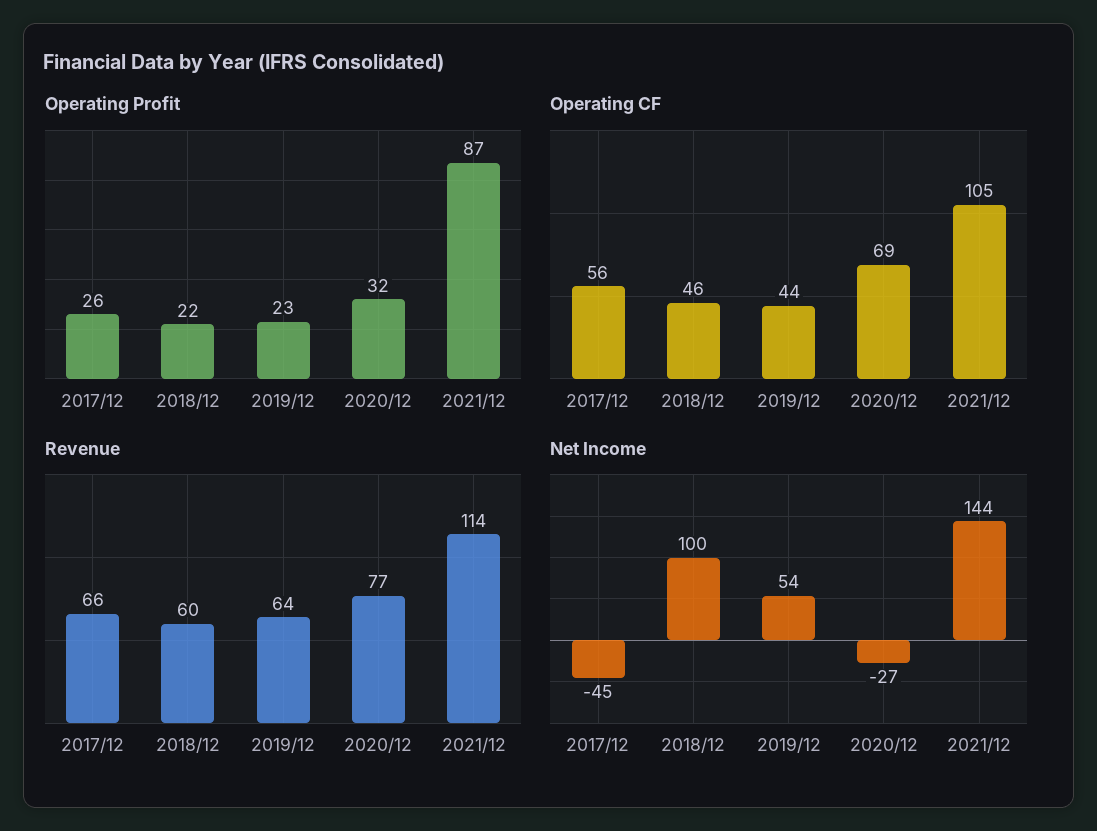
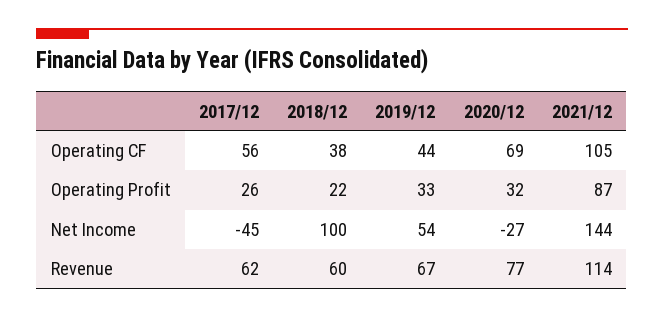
  {
    "Operating Profit": {
      "2017/12": 26,
      "2018/12": 22,
-     "2019/12": 23,
+     "2019/12": 33,
      "2020/12": 32,
      "2021/12": 87
    },
    "Operating CF": {
      "2017/12": 56,
-     "2018/12": 46,
+     "2018/12": 38,
      "2019/12": 44,
      "2020/12": 69,
      "2021/12": 105
    },
    "Revenue": {
-     "2017/12": 66,
+     "2017/12": 62,
      "2018/12": 60,
-     "2019/12": 64,
+     "2019/12": 67,
      "2020/12": 77,
      "2021/12": 114
    },
    "Net Income": {
      "2017/12": -45,
      "2018/12": 100,
      "2019/12": 54,
      "2020/12": -27,
      "2021/12": 144
    }
  }

